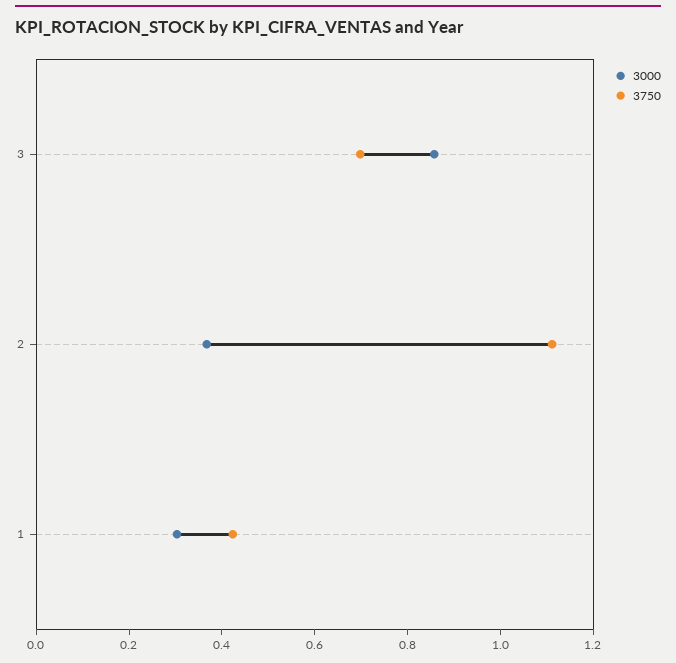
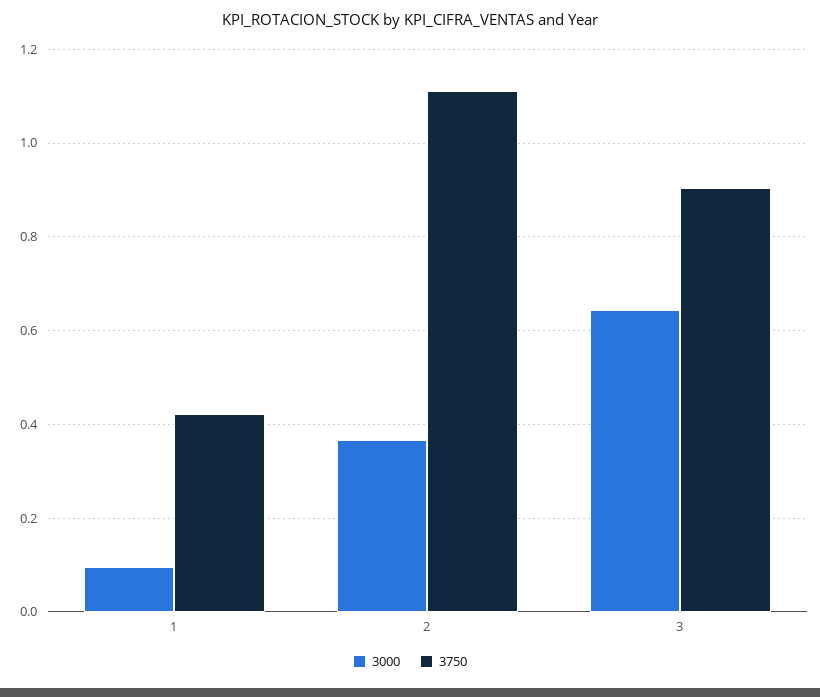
  {
    "3000": {
-     "3": 0.85,
+     "3": 0.64,
      "2": 0.36,
-     "1": 0.3
+     "1": 0.1
    },
    "3750": {
-     "3": 0.7,
+     "3": 0.9,
      "2": 1.12,
      "1": 0.42
    }
  }

